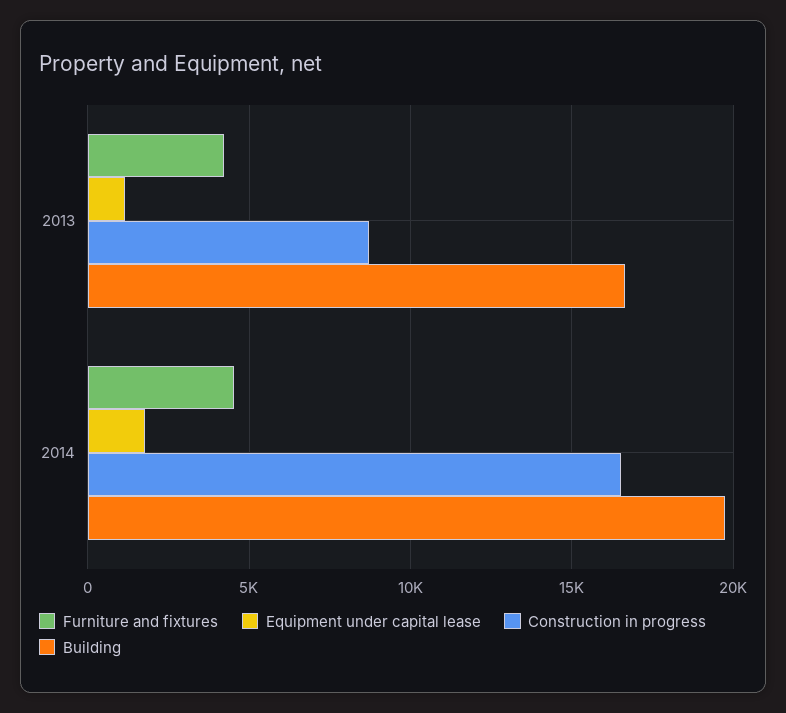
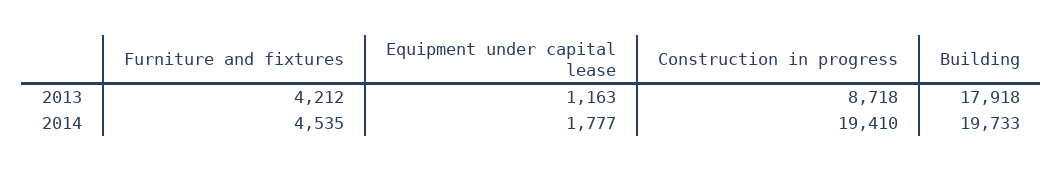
  {
    "Furniture and fixtures": {
      "2013": 4212,
      "2014": 4535
    },
    "Equipment under capital lease": {
      "2013": 1163,
      "2014": 1777
    },
    "Construction in progress": {
      "2013": 8718,
-     "2014": 16500
+     "2014": 19410
    },
    "Building": {
-     "2013": 16500,
+     "2013": 17918,
      "2014": 19733
    }
  }

